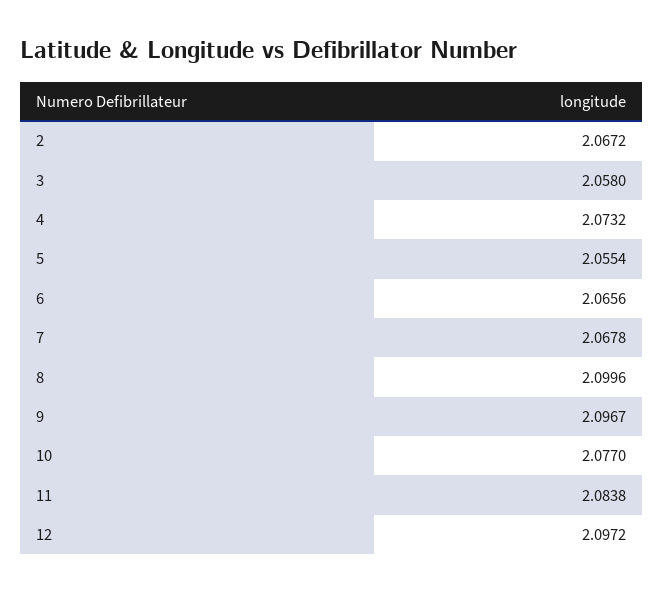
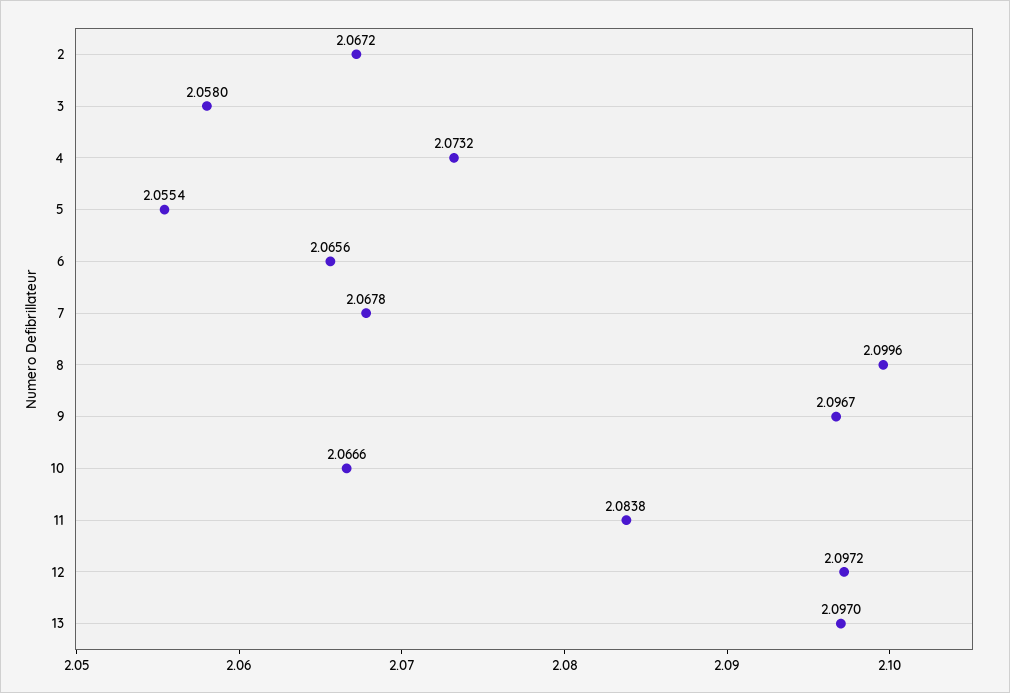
  {
    "2": 2.0672,
    "3": 2.058,
    "4": 2.0732,
    "5": 2.0554,
    "6": 2.0656,
    "7": 2.0678,
    "8": 2.0996,
    "9": 2.0967,
-   "10": 2.077,
+   "10": 2.0666,
    "11": 2.0838,
-   "12": 2.0972
+   "12": 2.0972,
+   "13": 2.097
  }

